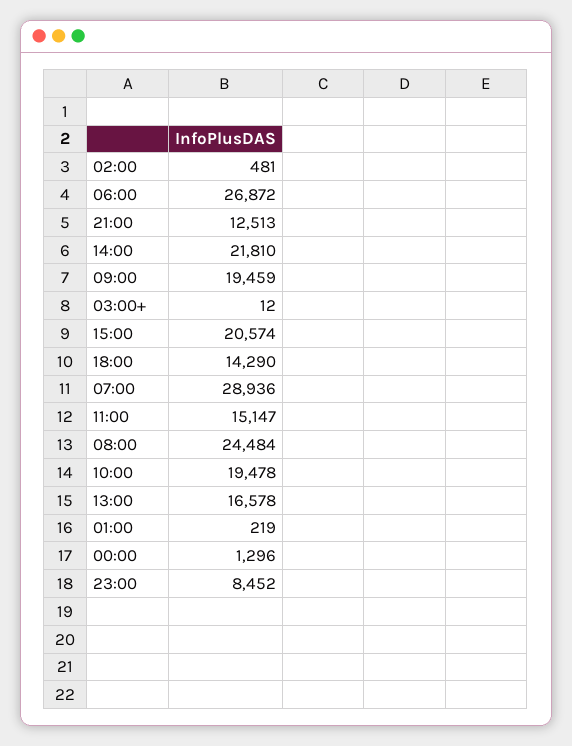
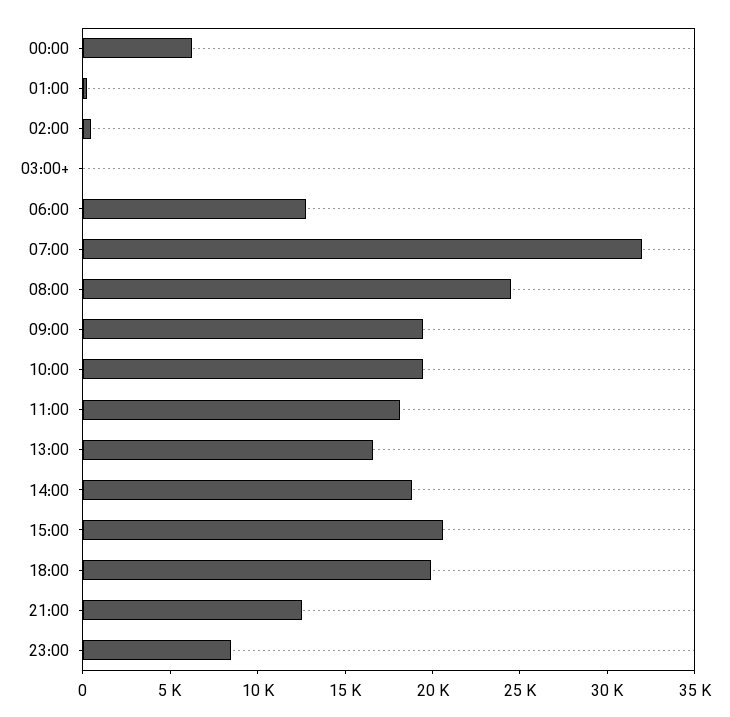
  {
    "02:00": 481,
-   "06:00": 26872,
+   "06:00": 13000,
    "21:00": 12513,
-   "14:00": 21810,
+   "14:00": 19000,
    "09:00": 19459,
    "03:00+": 12,
    "15:00": 20574,
-   "18:00": 14290,
+   "18:00": 20000,
-   "07:00": 28936,
+   "07:00": 32000,
-   "11:00": 15147,
+   "11:00": 18000,
    "08:00": 24484,
    "10:00": 19478,
    "13:00": 16578,
    "01:00": 219,
-   "00:00": 1296,
+   "00:00": 6000,
    "23:00": 8452
  }

